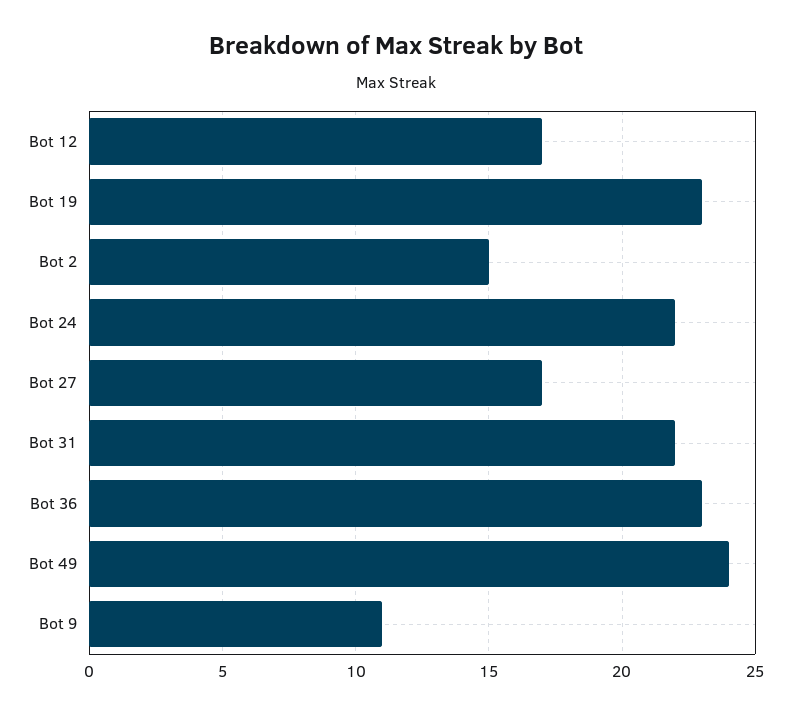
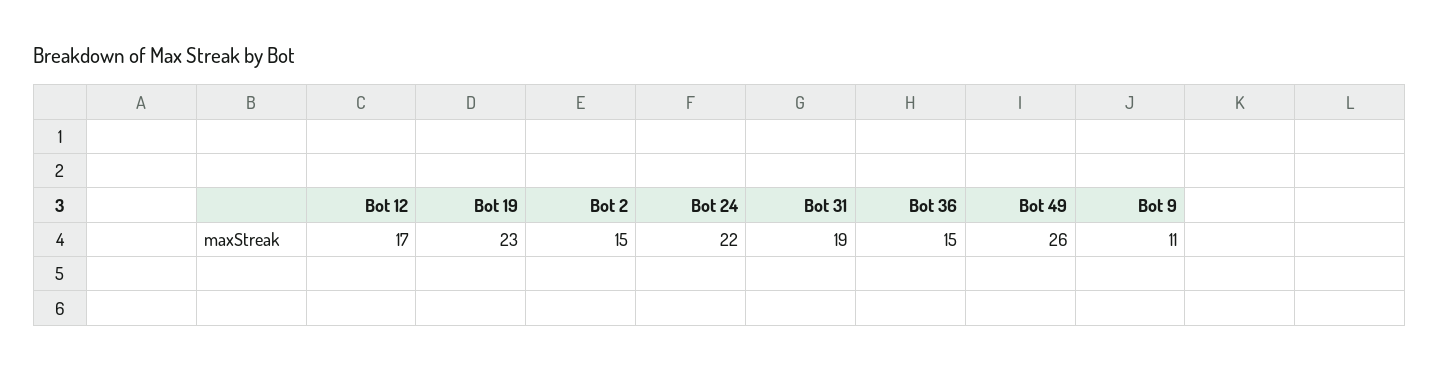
  {
    "Bot 12": 17,
    "Bot 19": 23,
    "Bot 2": 15,
    "Bot 24": 22,
-   "Bot 27": 17,
-   "Bot 31": 22,
+   "Bot 31": 19,
-   "Bot 36": 23,
+   "Bot 36": 15,
-   "Bot 49": 24,
+   "Bot 49": 26,
    "Bot 9": 11
  }

